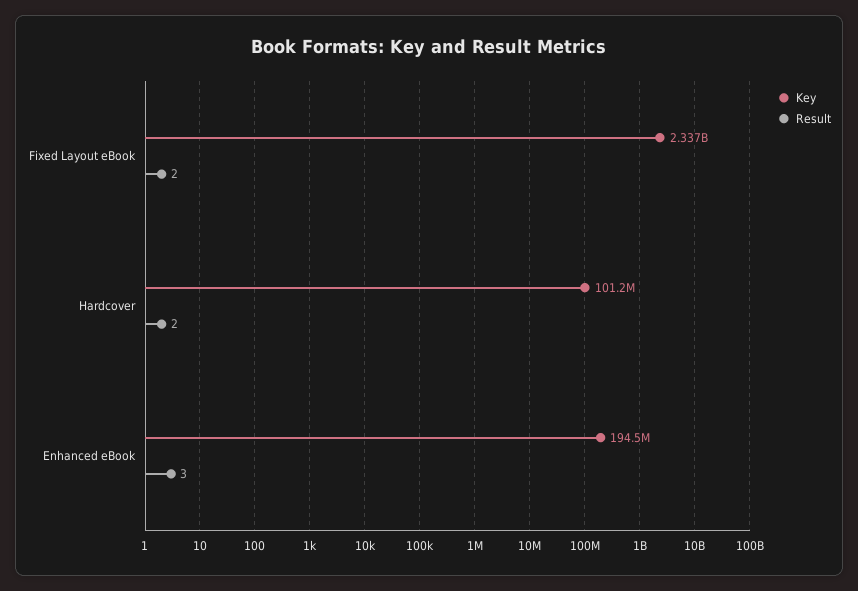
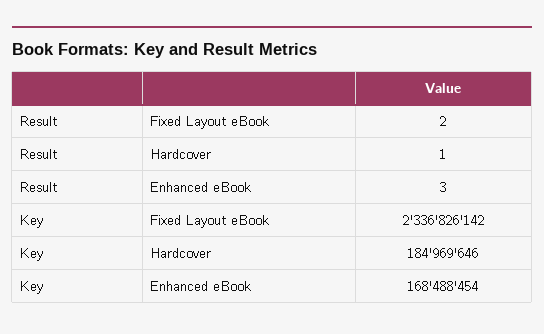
  {
    "Key": {
      "Fixed Layout eBook": 2336826142,
-     "Hardcover": 101200000,
+     "Hardcover": 184969646,
-     "Enhanced eBook": 194500000
+     "Enhanced eBook": 168488454
    },
    "Result": {
      "Fixed Layout eBook": 2,
-     "Hardcover": 2,
+     "Hardcover": 1,
      "Enhanced eBook": 3
    }
  }

